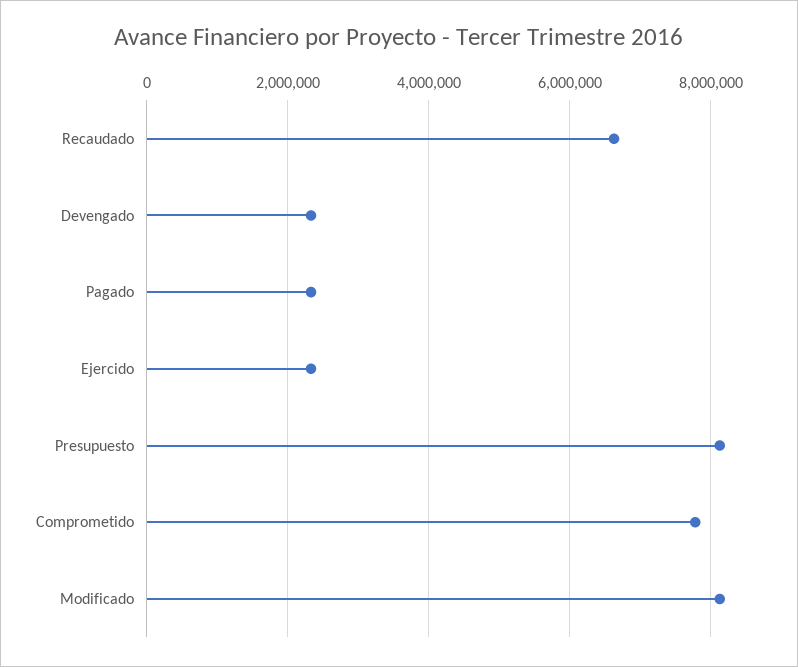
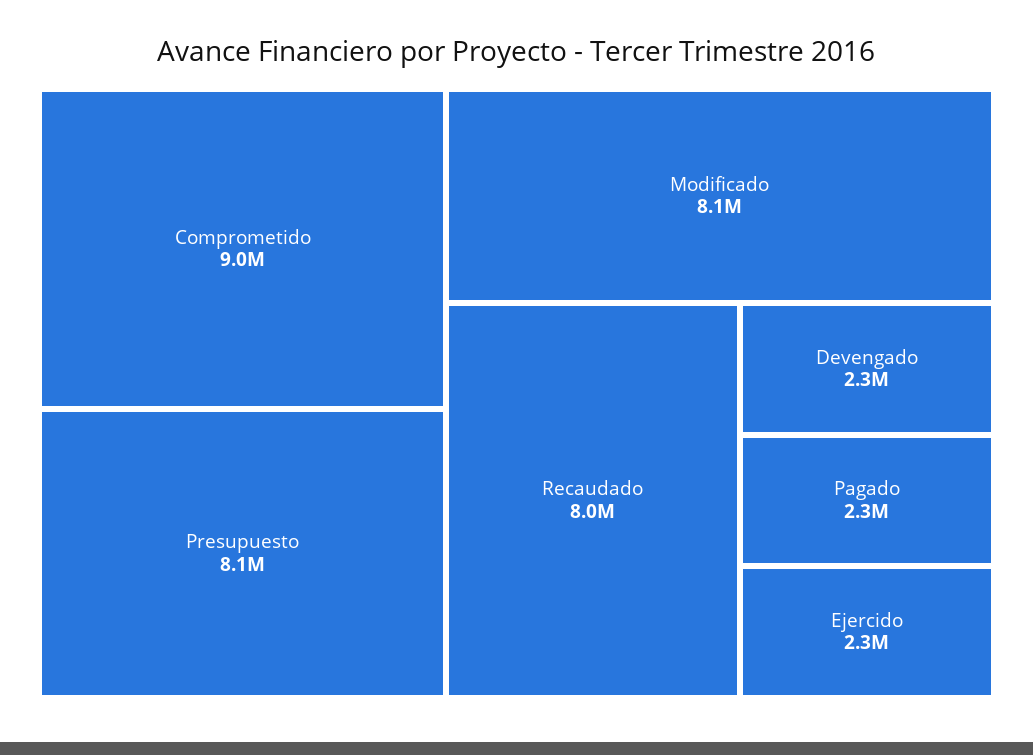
  {
-   "Recaudado": 6600000,
+   "Recaudado": 8000000,
    "Devengado": 2300000,
    "Pagado": 2300000,
    "Ejercido": 2300000,
    "Presupuesto": 8100000,
-   "Comprometido": 7800000,
+   "Comprometido": 9000000,
    "Modificado": 8100000
  }

